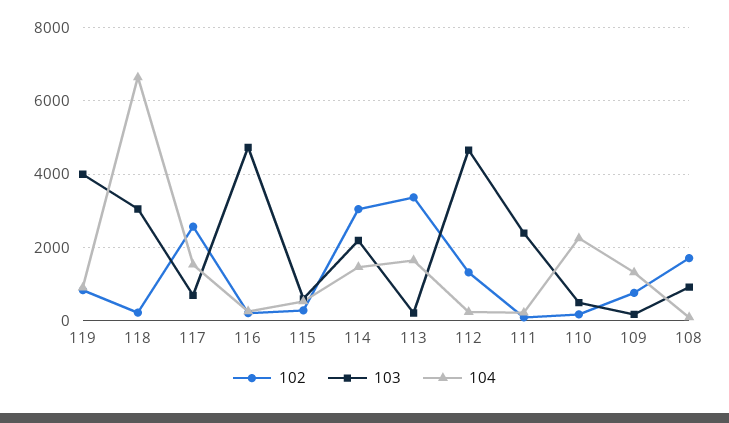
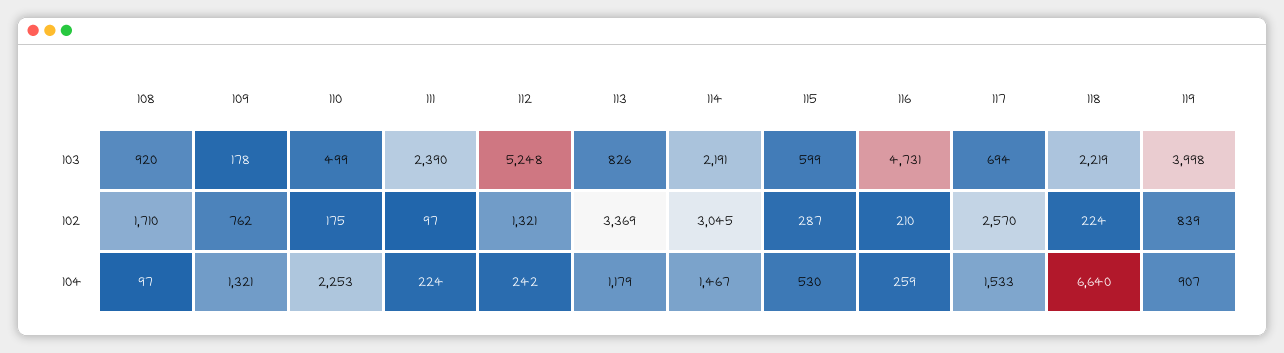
  {
    "102": {
      "119": 839,
      "118": 224,
      "117": 2570,
      "116": 210,
      "115": 287,
      "114": 3045,
      "113": 3369,
      "112": 1321,
      "111": 97,
      "110": 175,
      "109": 762,
      "108": 1710
    },
    "103": {
      "119": 3998,
-     "118": 3000,
+     "118": 2219,
      "117": 694,
      "116": 4731,
      "115": 599,
      "114": 2191,
-     "113": 200,
+     "113": 826,
-     "112": 4600,
+     "112": 5248,
      "111": 2390,
      "110": 499,
      "109": 178,
      "108": 920
    },
    "104": {
      "119": 907,
      "118": 6640,
      "117": 1533,
      "116": 259,
      "115": 530,
      "114": 1467,
-     "113": 1600,
+     "113": 1179,
      "112": 242,
      "111": 224,
      "110": 2253,
      "109": 1321,
      "108": 97
    }
  }

